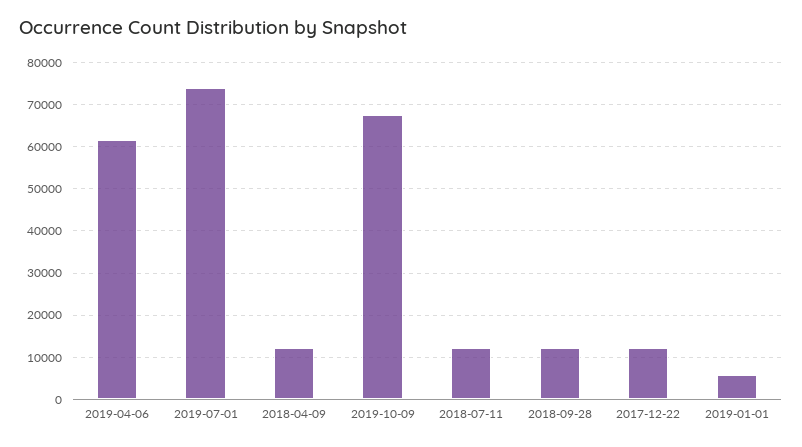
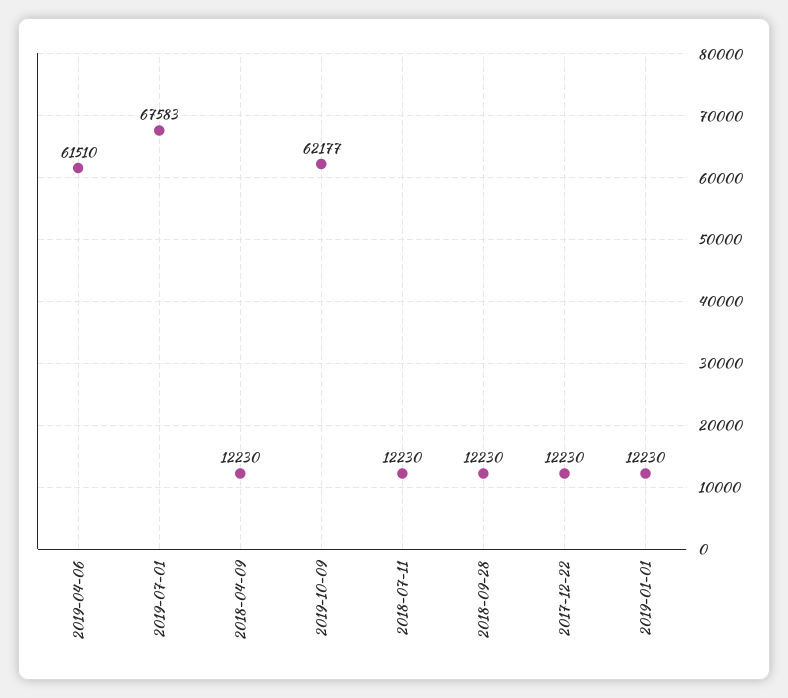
  {
    "2019-04-06": 61510,
-   "2019-07-01": 74000,
+   "2019-07-01": 67583,
    "2018-04-09": 12230,
-   "2019-10-09": 68000,
+   "2019-10-09": 62177,
    "2018-07-11": 12230,
    "2018-09-28": 12230,
    "2017-12-22": 12230,
-   "2019-01-01": 6000
+   "2019-01-01": 12230
  }

